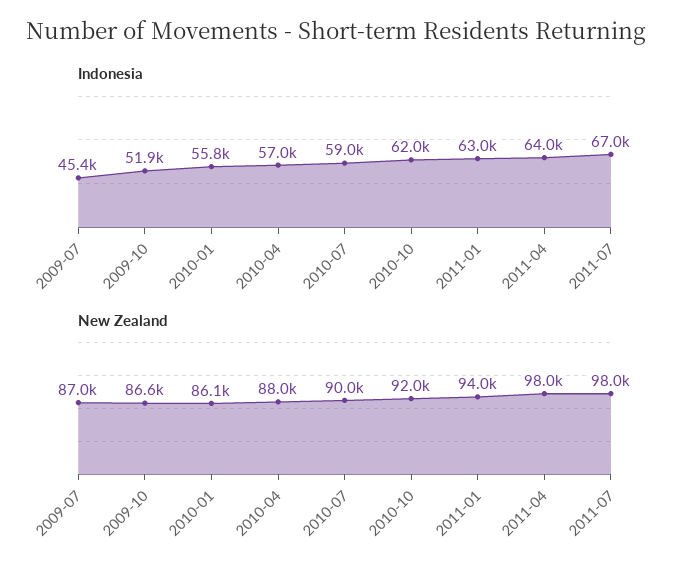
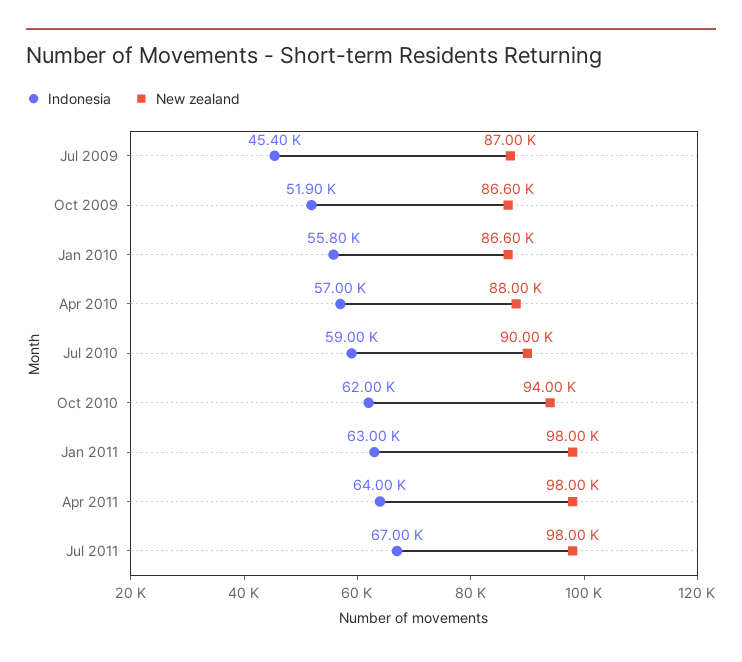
  {
    "Indonesia": {
      "2009-07": 45400,
      "2009-10": 51900,
      "2010-01": 55800,
      "2010-04": 57000,
      "2010-07": 59000,
      "2010-10": 62000,
      "2011-01": 63000,
      "2011-04": 64000,
      "2011-07": 67000
    },
    "New Zealand": {
      "2009-07": 87000,
      "2009-10": 86600,
-     "2010-01": 86100,
+     "2010-01": 86600,
      "2010-04": 88000,
      "2010-07": 90000,
-     "2010-10": 92000,
+     "2010-10": 94000,
-     "2011-01": 94000,
+     "2011-01": 98000,
      "2011-04": 98000,
      "2011-07": 98000
    }
  }

